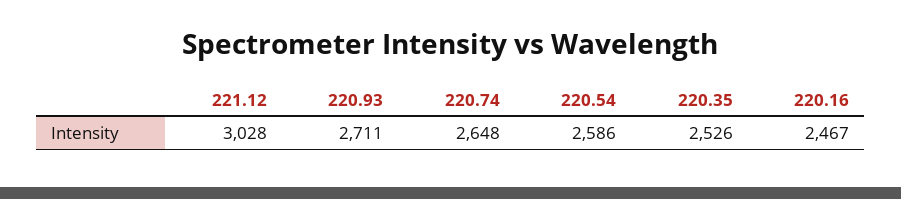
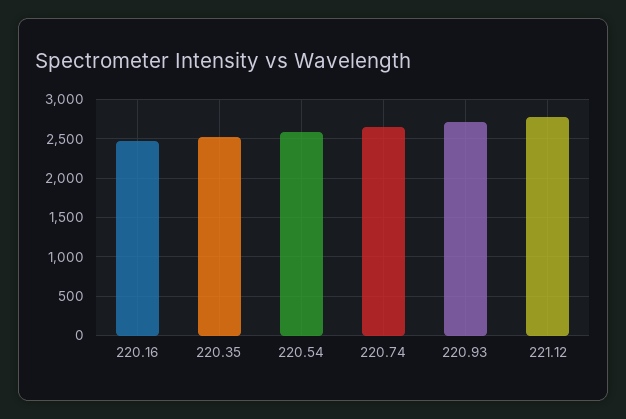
  {
-   "221.12": 3028,
+   "221.12": 2800,
    "220.93": 2711,
    "220.74": 2648,
    "220.54": 2586,
    "220.35": 2526,
    "220.16": 2467
  }

